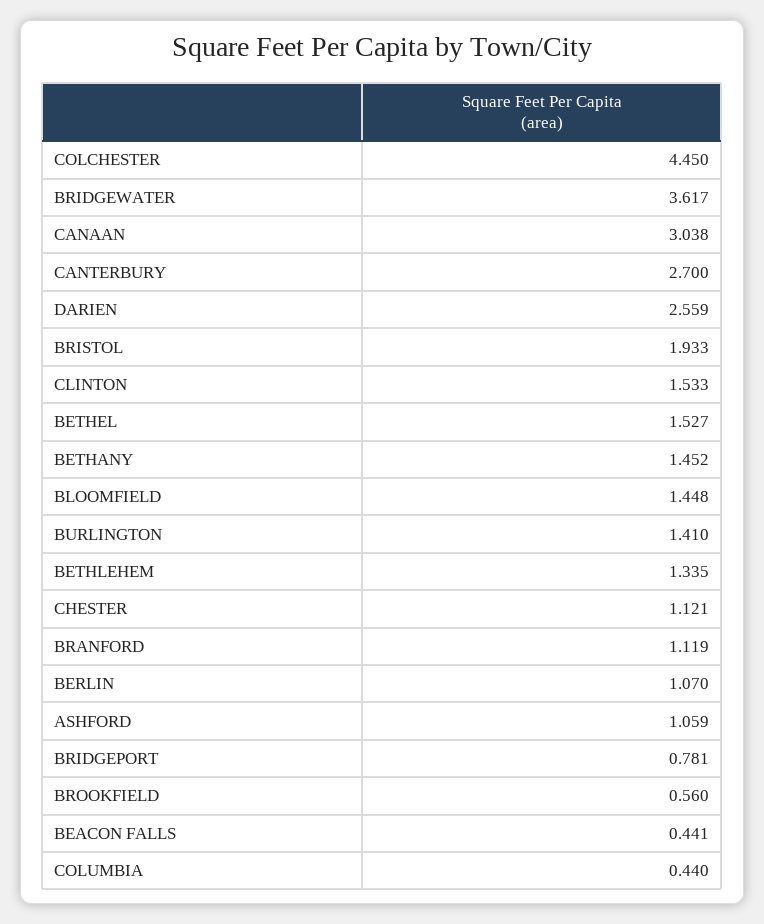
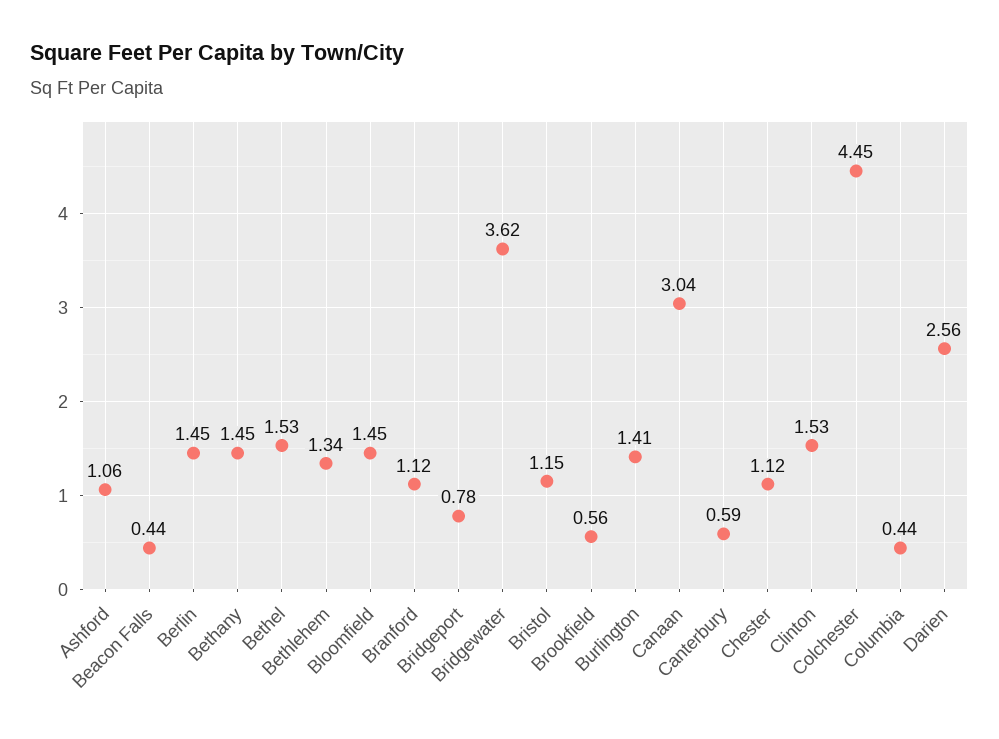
  {
    "COLCHESTER": 4.45,
    "BRIDGEWATER": 3.617,
    "CANAAN": 3.038,
-   "CANTERBURY": 2.7,
+   "CANTERBURY": 0.59,
    "DARIEN": 2.559,
-   "BRISTOL": 1.933,
+   "BRISTOL": 1.15,
    "CLINTON": 1.533,
    "BETHEL": 1.527,
    "BETHANY": 1.452,
    "BLOOMFIELD": 1.448,
    "BURLINGTON": 1.41,
    "BETHLEHEM": 1.335,
    "CHESTER": 1.121,
    "BRANFORD": 1.119,
-   "BERLIN": 1.07,
+   "BERLIN": 1.45,
    "ASHFORD": 1.059,
    "BRIDGEPORT": 0.781,
    "BROOKFIELD": 0.56,
    "BEACON FALLS": 0.441,
    "COLUMBIA": 0.44
  }

